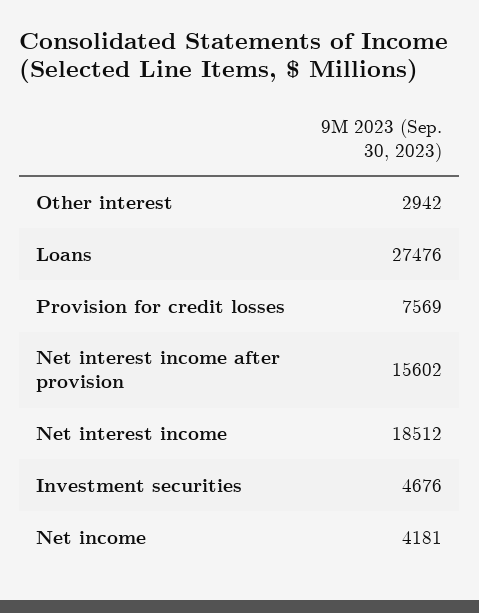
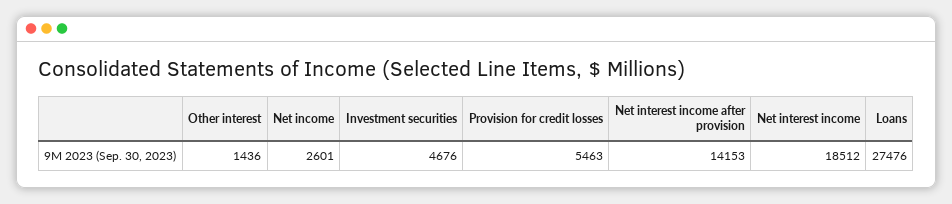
  {
-   "Other interest": 2942,
+   "Other interest": 1436,
    "Loans": 27476,
-   "Provision for credit losses": 7569,
+   "Provision for credit losses": 5463,
-   "Net interest income after provision": 15602,
+   "Net interest income after provision": 14153,
    "Net interest income": 18512,
    "Investment securities": 4676,
-   "Net income": 4181
+   "Net income": 2601
  }

